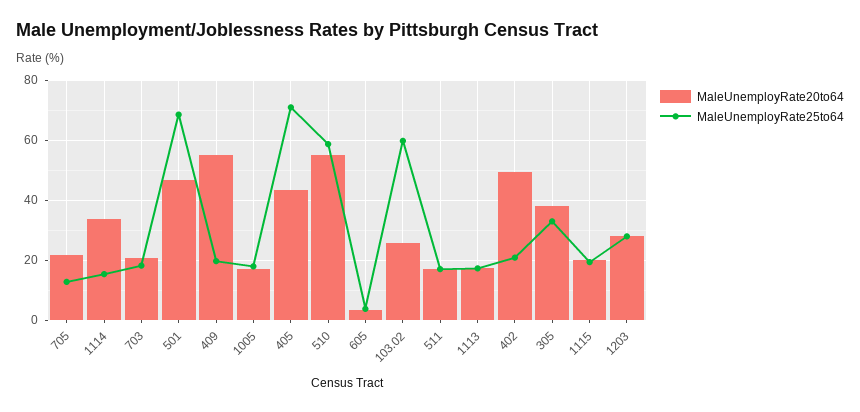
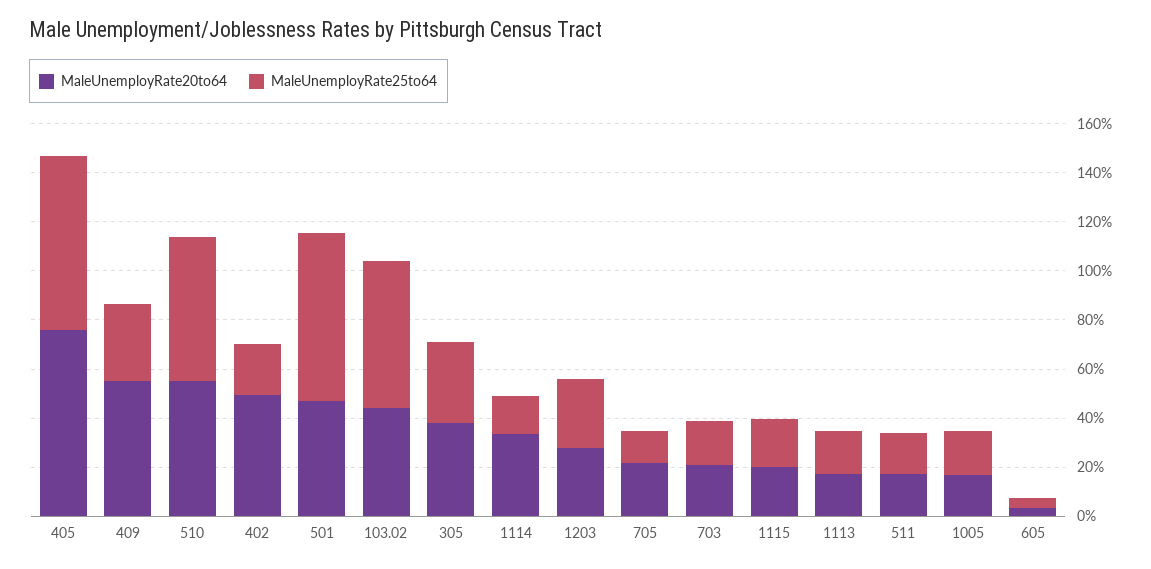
  {
    "MaleUnemployRate20to64": {
      "705": 22,
      "1114": 34,
      "703": 20,
      "501": 46,
      "409": 56,
      "1005": 16,
-     "405": 44,
+     "405": 75,
      "510": 56,
      "605": 4,
-     "103.02": 26,
+     "103.02": 45,
      "511": 18,
      "1113": 18,
      "402": 50,
      "305": 38,
      "1115": 20,
      "1203": 28
    },
    "MaleUnemployRate25to64": {
      "705": 12,
      "1114": 16,
      "703": 18,
      "501": 68,
-     "409": 20,
+     "409": 30,
      "1005": 18,
      "405": 70,
      "510": 58,
      "605": 4,
      "103.02": 60,
      "511": 18,
      "1113": 18,
      "402": 20,
      "305": 32,
      "1115": 20,
      "1203": 28
    }
  }

